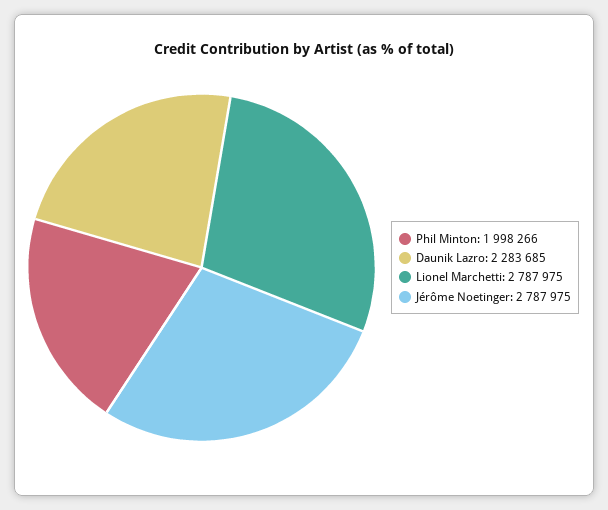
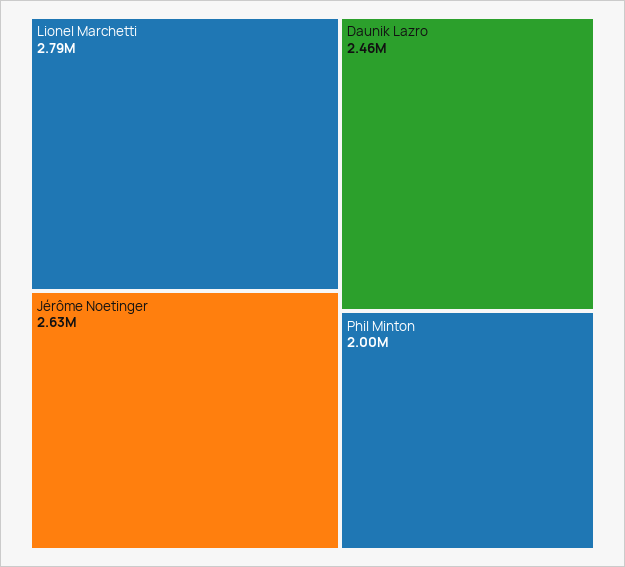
  {
    "Phil Minton": 1998266,
-   "Daunik Lazro": 2283685,
+   "Daunik Lazro": 2460000,
    "Lionel Marchetti": 2787975,
-   "Jérôme Noetinger": 2787975
+   "Jérôme Noetinger": 2630000
  }

